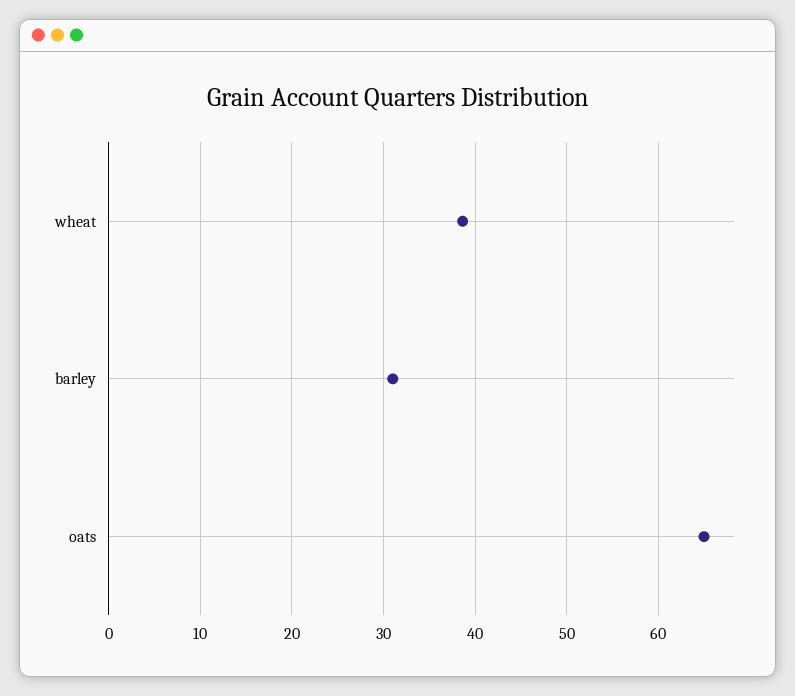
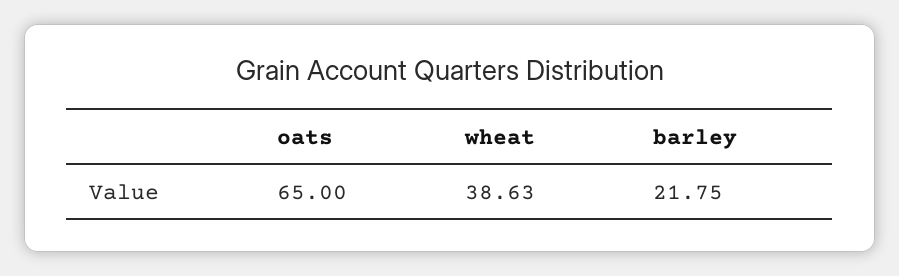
  {
    "wheat": 38.63,
-   "barley": 31,
+   "barley": 21.75,
    "oats": 65
  }

